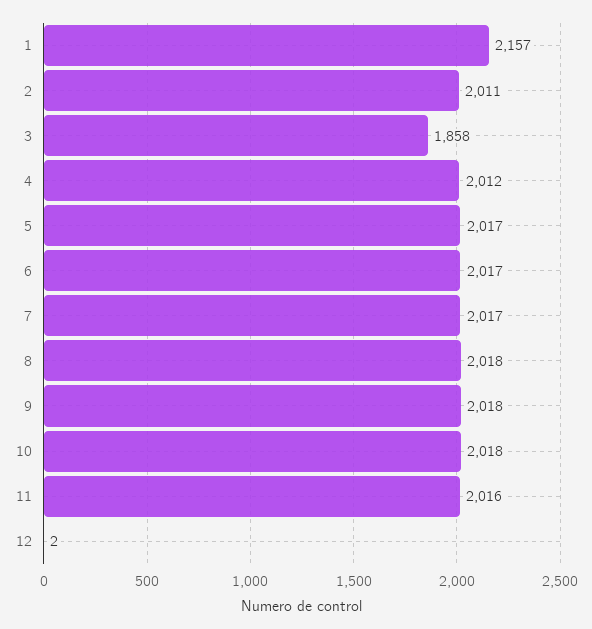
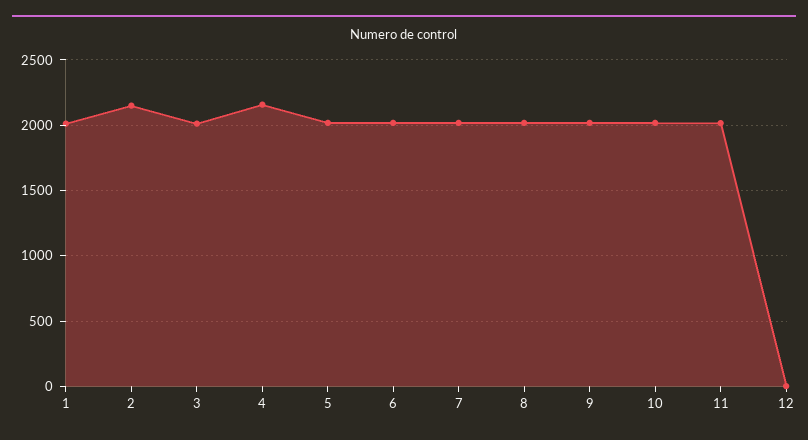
  {
-   "1": 2157,
+   "1": 2000,
-   "2": 2011,
+   "2": 2150,
-   "3": 1858,
+   "3": 2000,
-   "4": 2012,
+   "4": 2150,
    "5": 2017,
    "6": 2017,
    "7": 2017,
    "8": 2018,
    "9": 2018,
    "10": 2018,
    "11": 2016,
    "12": 2
  }

